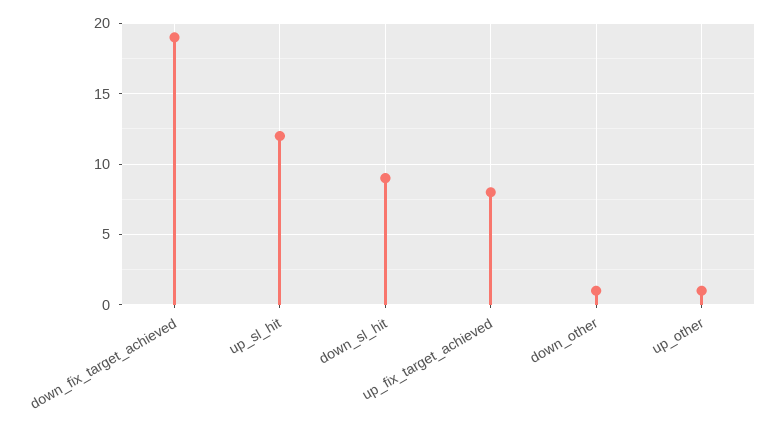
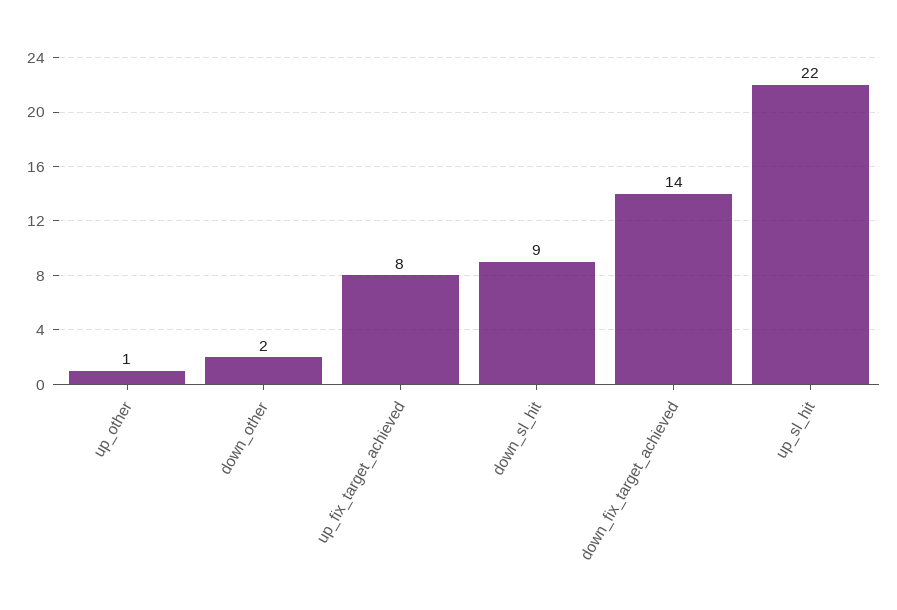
  {
-   "down_fix_target_achieved": 19,
+   "down_fix_target_achieved": 14,
-   "up_sl_hit": 12,
+   "up_sl_hit": 22,
    "down_sl_hit": 9,
    "up_fix_target_achieved": 8,
-   "down_other": 1,
+   "down_other": 2,
    "up_other": 1
  }

